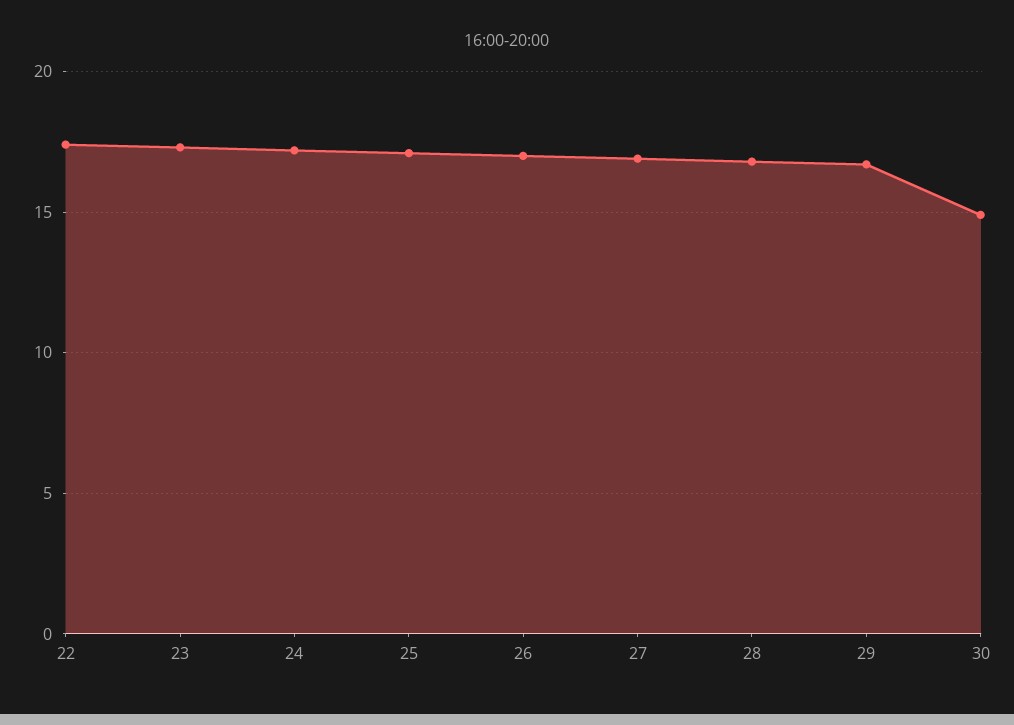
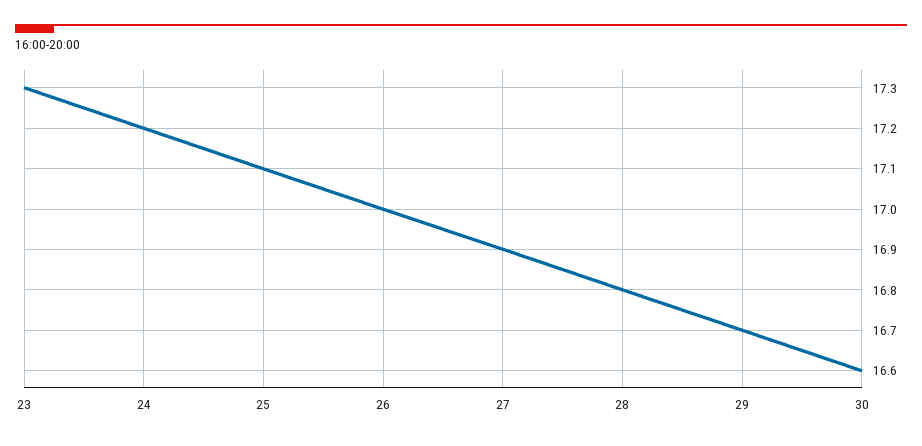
  {
-   "22": 17.5,
    "23": 17.3,
    "24": 17.2,
    "25": 17.1,
    "26": 17,
    "27": 16.9,
    "28": 16.8,
    "29": 16.7,
-   "30": 15
+   "30": 16.6
  }

